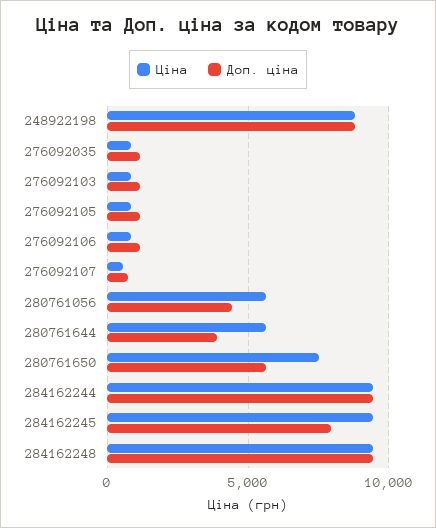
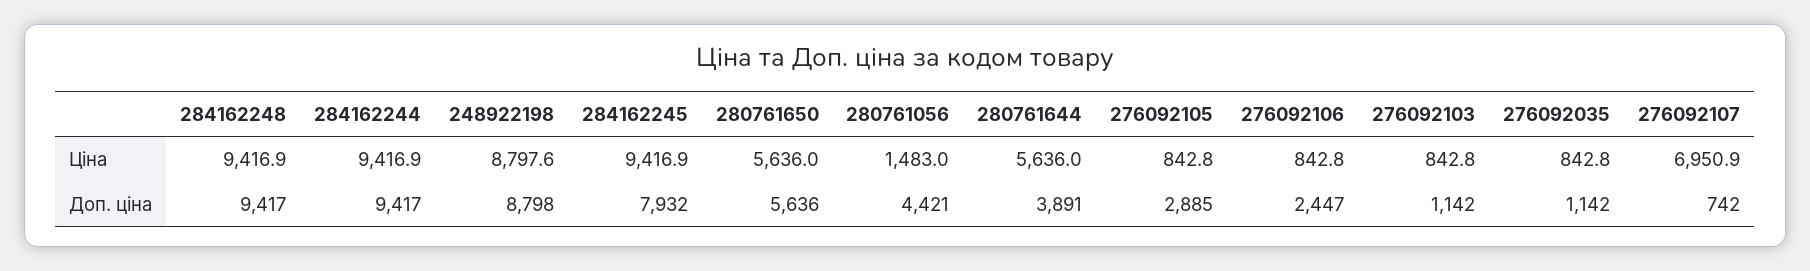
  {
    "Ціна": {
      "248922198": 8797.6,
      "276092035": 842.8,
      "276092103": 842.8,
      "276092105": 842.8,
      "276092106": 842.8,
-     "276092107": 500,
+     "276092107": 6950.9,
-     "280761056": 5500,
+     "280761056": 1483,
      "280761644": 5636,
-     "280761650": 7500,
+     "280761650": 5636,
      "284162244": 9416.9,
      "284162245": 9416.9,
      "284162248": 9416.9
    },
    "Доп. ціна": {
      "248922198": 8798,
      "276092035": 1142,
      "276092103": 1142,
-     "276092105": 1000,
+     "276092105": 2885,
-     "276092106": 1000,
+     "276092106": 2447,
      "276092107": 742,
      "280761056": 4421,
      "280761644": 3891,
      "280761650": 5636,
      "284162244": 9417,
      "284162245": 7932,
      "284162248": 9417
    }
  }

